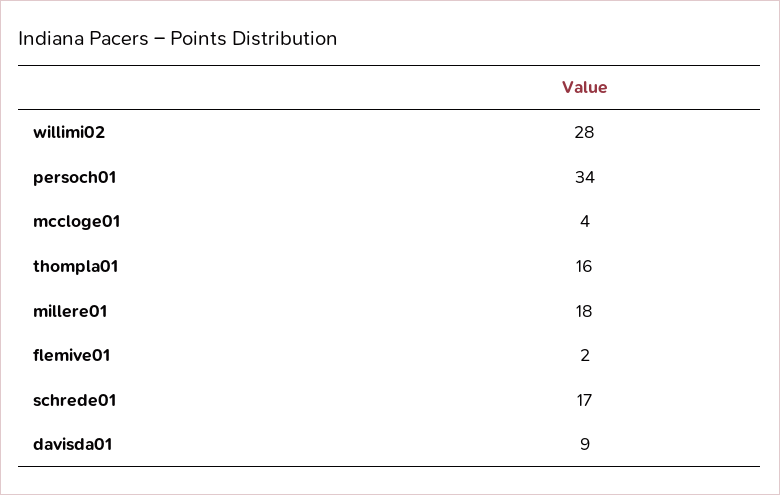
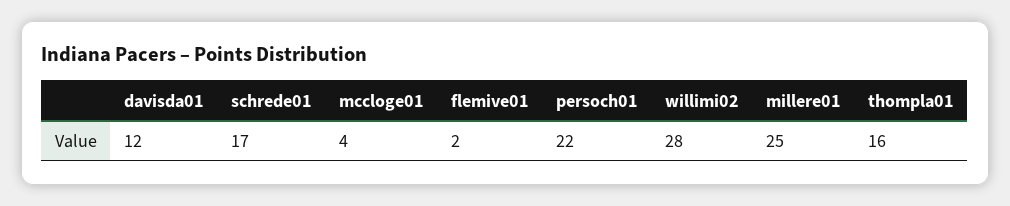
  {
    "willimi02": 28,
-   "persoch01": 34,
+   "persoch01": 22,
    "mccloge01": 4,
    "thompla01": 16,
-   "millere01": 18,
+   "millere01": 25,
    "flemive01": 2,
    "schrede01": 17,
-   "davisda01": 9
+   "davisda01": 12
  }

